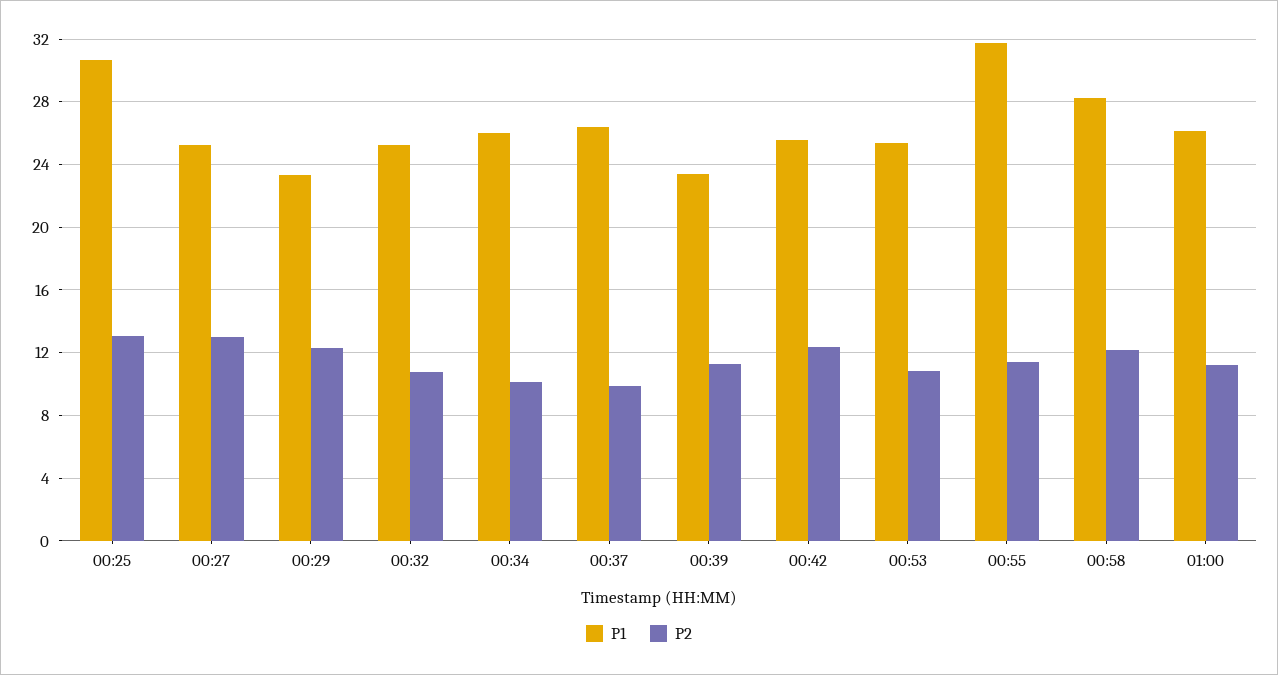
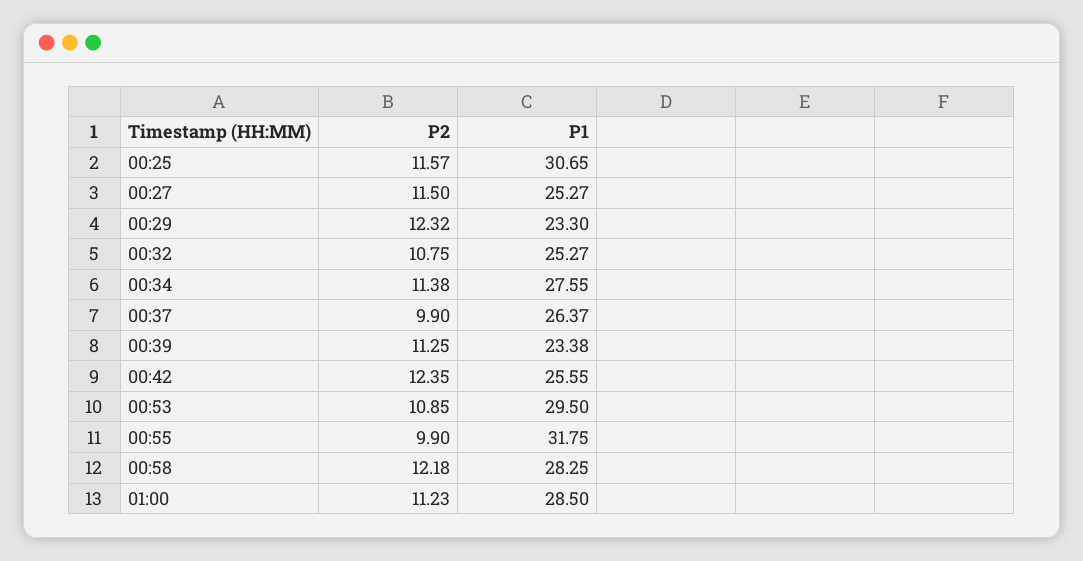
  {
    "P1": {
      "00:25": 30.65,
      "00:27": 25.27,
      "00:29": 23.3,
      "00:32": 25.27,
-     "00:34": 26,
+     "00:34": 27.55,
      "00:37": 26.37,
      "00:39": 23.38,
      "00:42": 25.55,
-     "00:53": 25.5,
+     "00:53": 29.5,
      "00:55": 31.75,
      "00:58": 28.25,
-     "01:00": 26
+     "01:00": 28.5
    },
    "P2": {
-     "00:25": 13,
+     "00:25": 11.57,
-     "00:27": 13,
+     "00:27": 11.5,
      "00:29": 12.32,
      "00:32": 10.75,
-     "00:34": 10,
+     "00:34": 11.38,
      "00:37": 9.9,
      "00:39": 11.25,
      "00:42": 12.35,
      "00:53": 10.85,
-     "00:55": 11.5,
+     "00:55": 9.9,
      "00:58": 12.18,
      "01:00": 11.23
    }
  }

